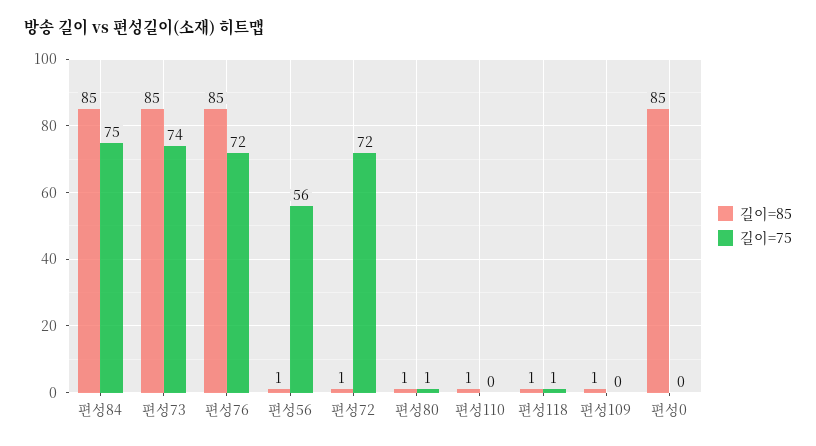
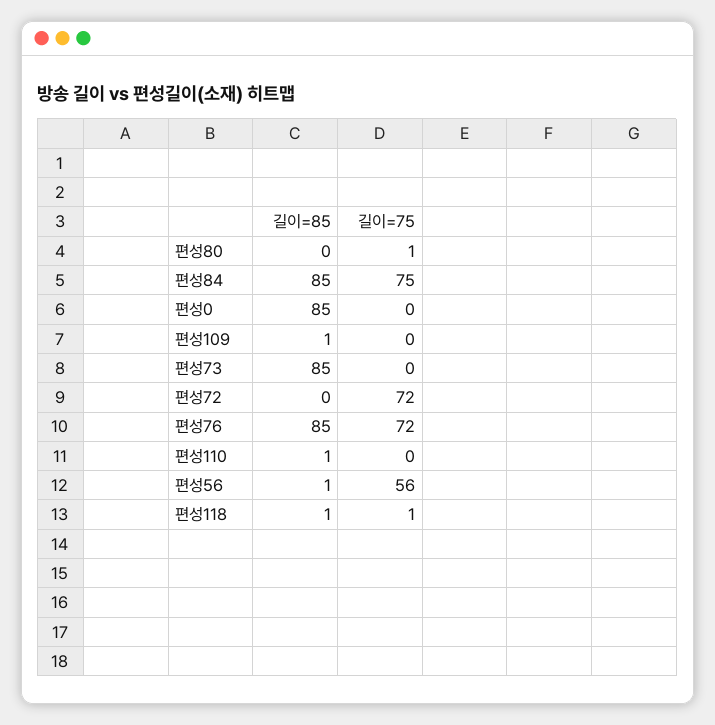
  {
    "길이=85": {
      "편성84": 85,
      "편성73": 85,
      "편성76": 85,
      "편성56": 1,
-     "편성72": 1,
+     "편성72": 0,
-     "편성80": 1,
+     "편성80": 0,
      "편성110": 1,
      "편성118": 1,
      "편성109": 1,
      "편성0": 85
    },
    "길이=75": {
      "편성84": 75,
-     "편성73": 74,
+     "편성73": 0,
      "편성76": 72,
      "편성56": 56,
      "편성72": 72,
      "편성80": 1,
      "편성110": 0,
      "편성118": 1,
      "편성109": 0,
      "편성0": 0
    }
  }

